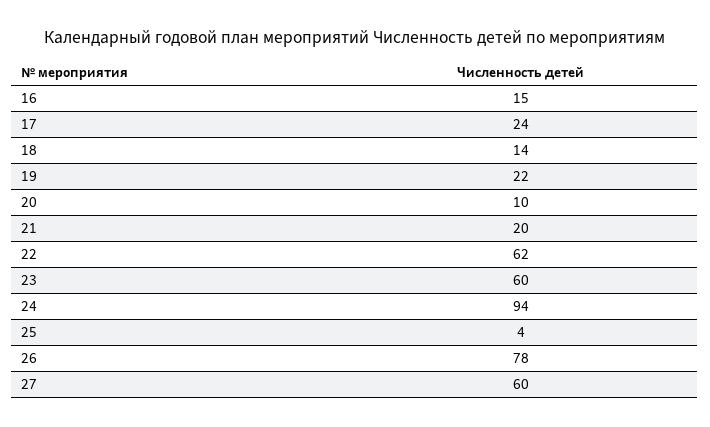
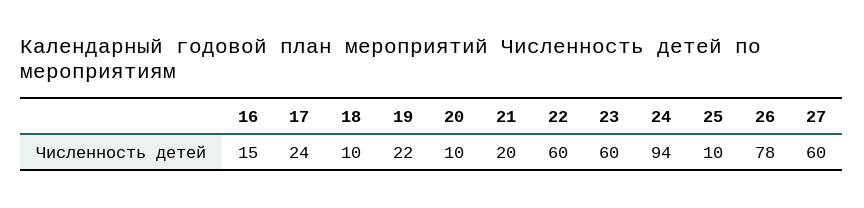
  {
    "16": 15,
    "17": 24,
-   "18": 14,
+   "18": 10,
    "19": 22,
    "20": 10,
    "21": 20,
-   "22": 62,
+   "22": 60,
    "23": 60,
    "24": 94,
-   "25": 4,
+   "25": 10,
    "26": 78,
    "27": 60
  }

